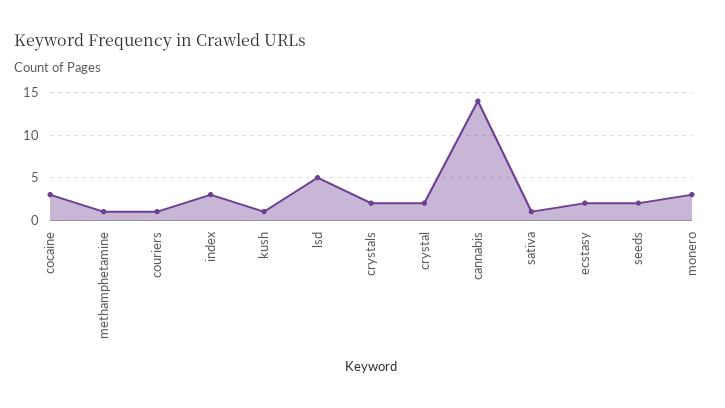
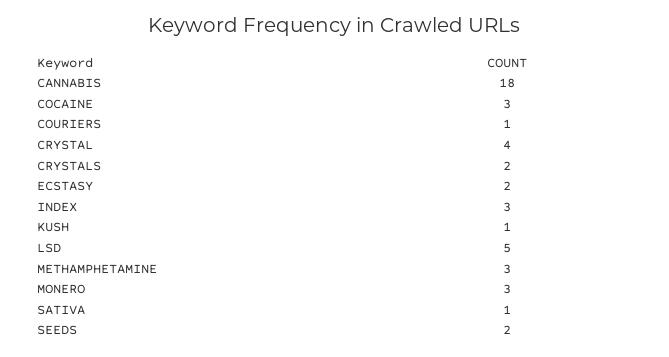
  {
    "cocaine": 3,
-   "methamphetamine": 1,
+   "methamphetamine": 3,
    "couriers": 1,
    "index": 3,
    "kush": 1,
    "lsd": 5,
    "crystals": 2,
-   "crystal": 2,
+   "crystal": 4,
-   "cannabis": 14,
+   "cannabis": 18,
    "sativa": 1,
    "ecstasy": 2,
    "seeds": 2,
    "monero": 3
  }

